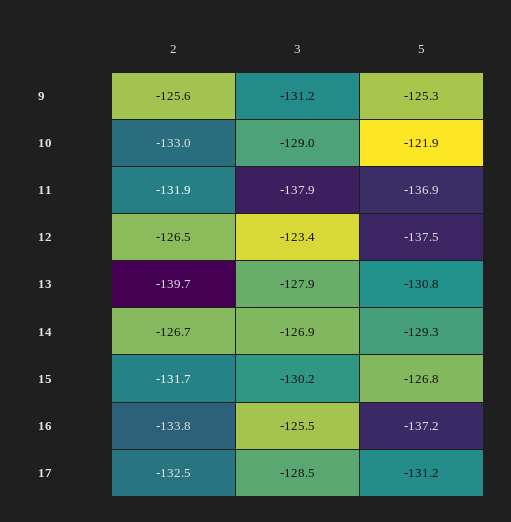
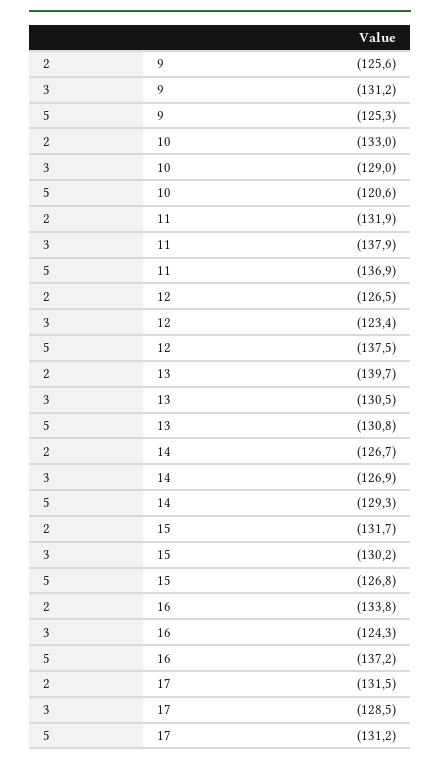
  {
    "2": {
      "9": -125.6,
      "10": -133,
      "11": -131.9,
      "12": -126.5,
      "13": -139.7,
      "14": -126.7,
      "15": -131.7,
      "16": -133.8,
-     "17": -132.5
+     "17": -131.5
    },
    "3": {
      "9": -131.2,
      "10": -129,
      "11": -137.9,
      "12": -123.4,
-     "13": -127.9,
+     "13": -130.5,
      "14": -126.9,
      "15": -130.2,
-     "16": -125.5,
+     "16": -124.3,
      "17": -128.5
    },
    "5": {
      "9": -125.3,
-     "10": -121.9,
+     "10": -120.6,
      "11": -136.9,
      "12": -137.5,
      "13": -130.8,
      "14": -129.3,
      "15": -126.8,
      "16": -137.2,
      "17": -131.2
    }
  }

